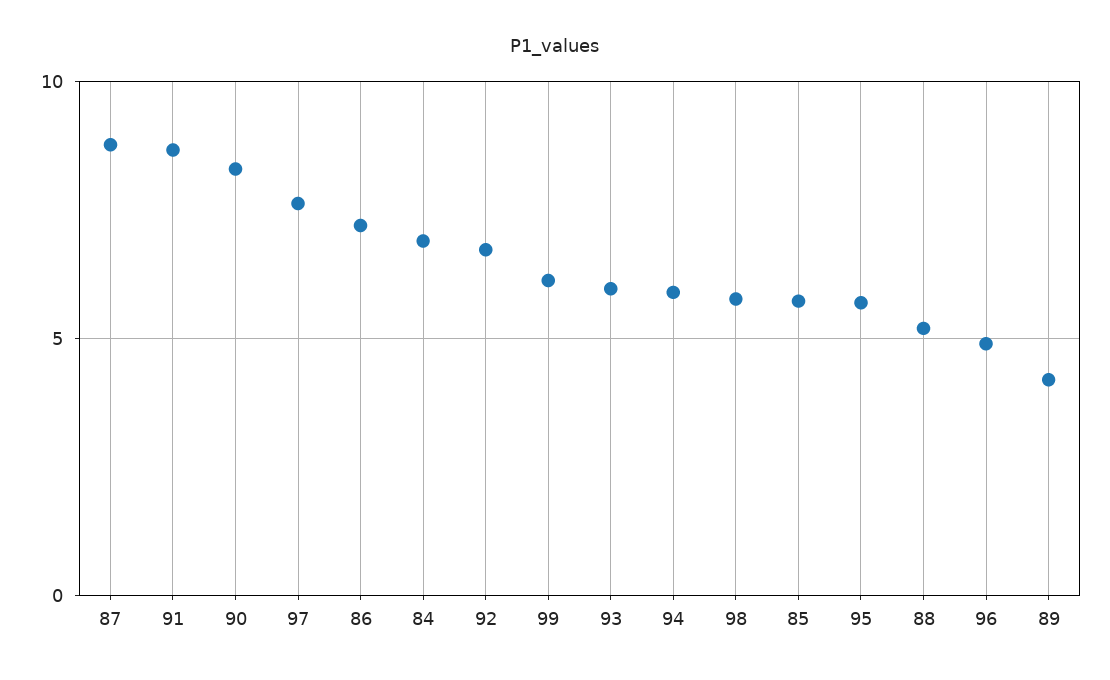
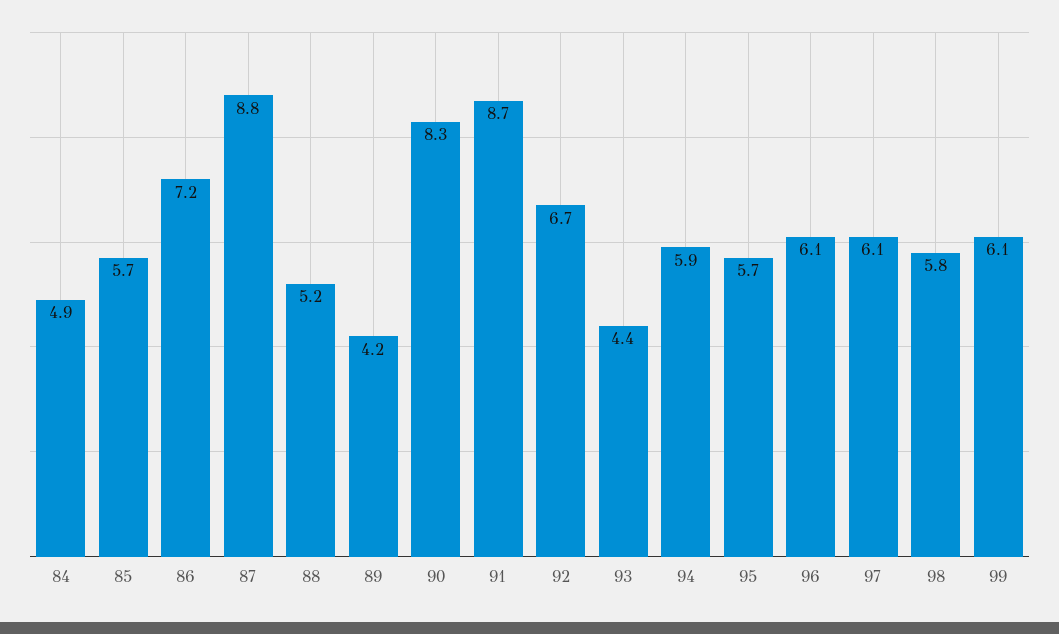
  {
    "87": 8.8,
    "91": 8.7,
    "90": 8.3,
-   "97": 7.5,
+   "97": 6.1,
    "86": 7.2,
-   "84": 7,
+   "84": 4.9,
    "92": 6.7,
    "99": 6.1,
-   "93": 6,
+   "93": 4.4,
    "94": 5.9,
    "98": 5.8,
    "85": 5.7,
    "95": 5.7,
    "88": 5.2,
-   "96": 5,
+   "96": 6.1,
    "89": 4.2
  }

